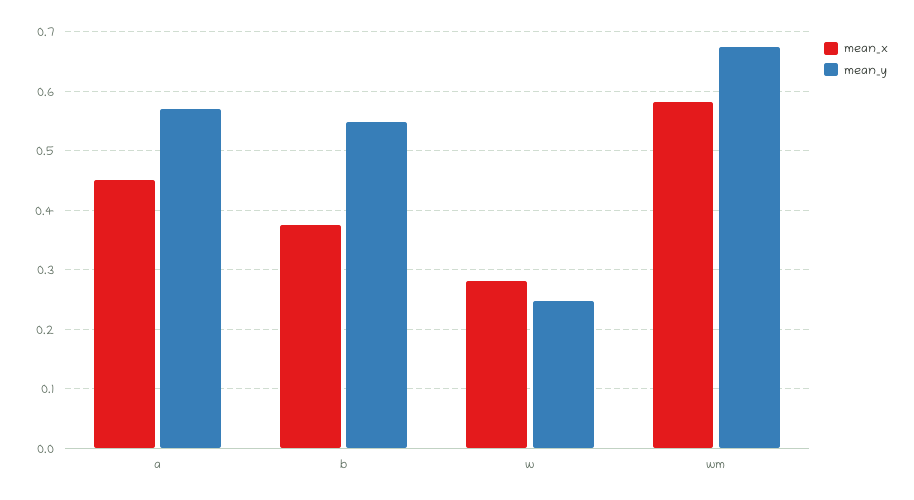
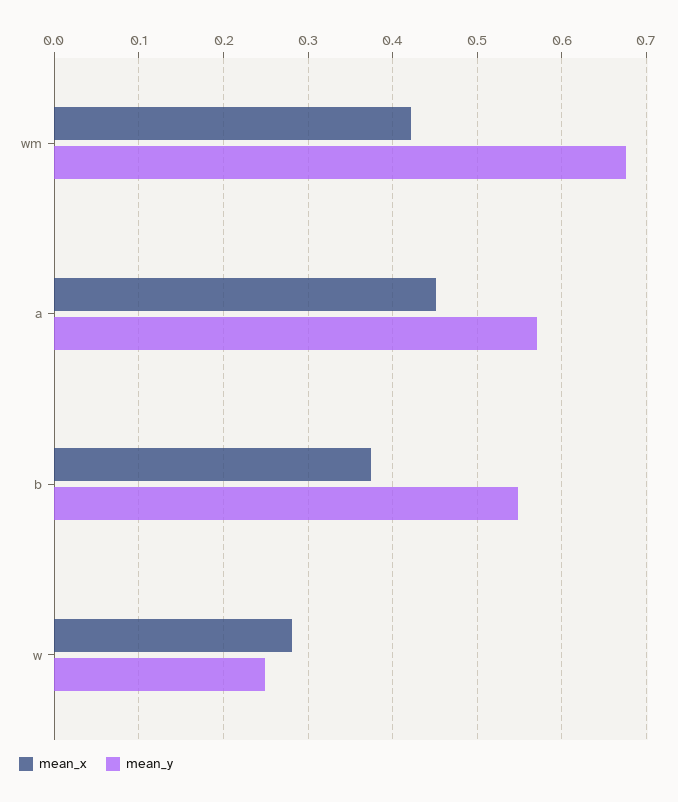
  {
    "mean_x": {
      "a": 0.45,
      "b": 0.37,
      "w": 0.28,
-     "wm": 0.58
+     "wm": 0.42
    },
    "mean_y": {
      "a": 0.57,
      "b": 0.55,
      "w": 0.25,
      "wm": 0.68
    }
  }

